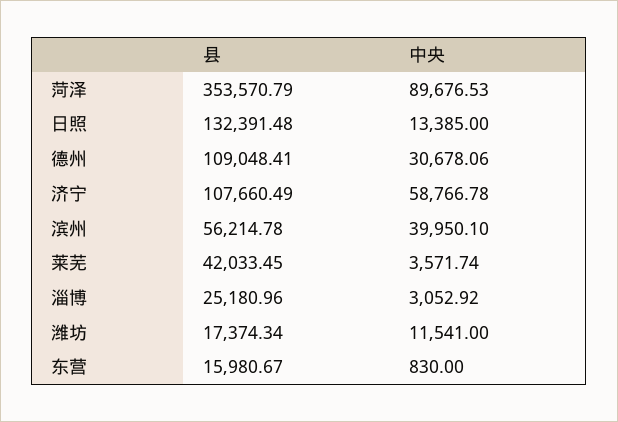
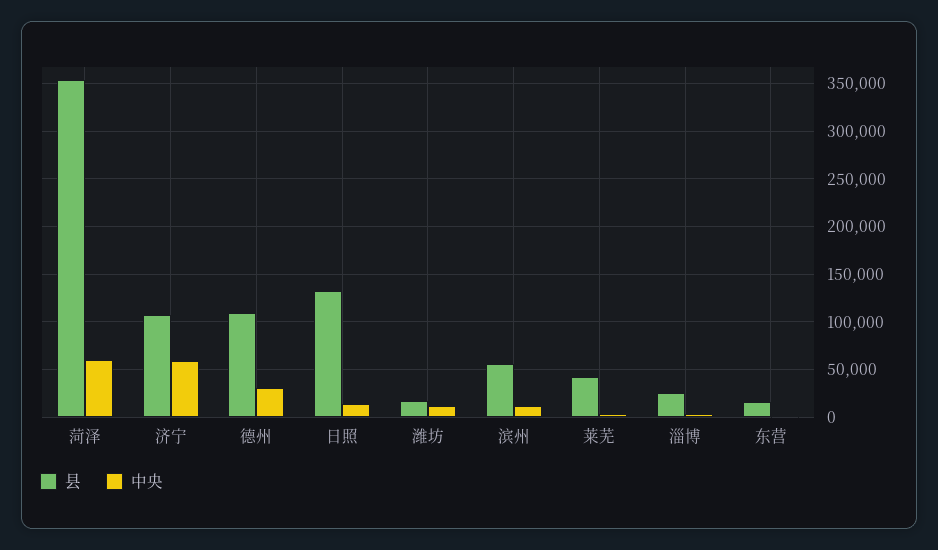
  {
    "县": {
      "菏泽": 353570.79,
      "日照": 132391.48,
      "德州": 109048.41,
      "济宁": 107660.49,
      "滨州": 56214.78,
      "莱芜": 42033.45,
      "淄博": 25180.96,
      "潍坊": 17374.34,
      "东营": 15980.67
    },
    "中央": {
-     "菏泽": 89676.53,
+     "菏泽": 60000,
      "日照": 13385,
      "德州": 30678.06,
      "济宁": 58766.78,
-     "滨州": 39950.1,
+     "滨州": 10000,
      "莱芜": 3571.74,
      "淄博": 3052.92,
      "潍坊": 11541,
      "东营": 830
    }
  }

